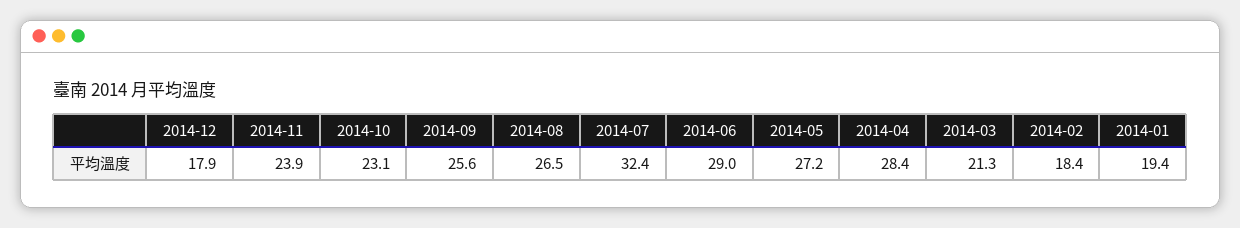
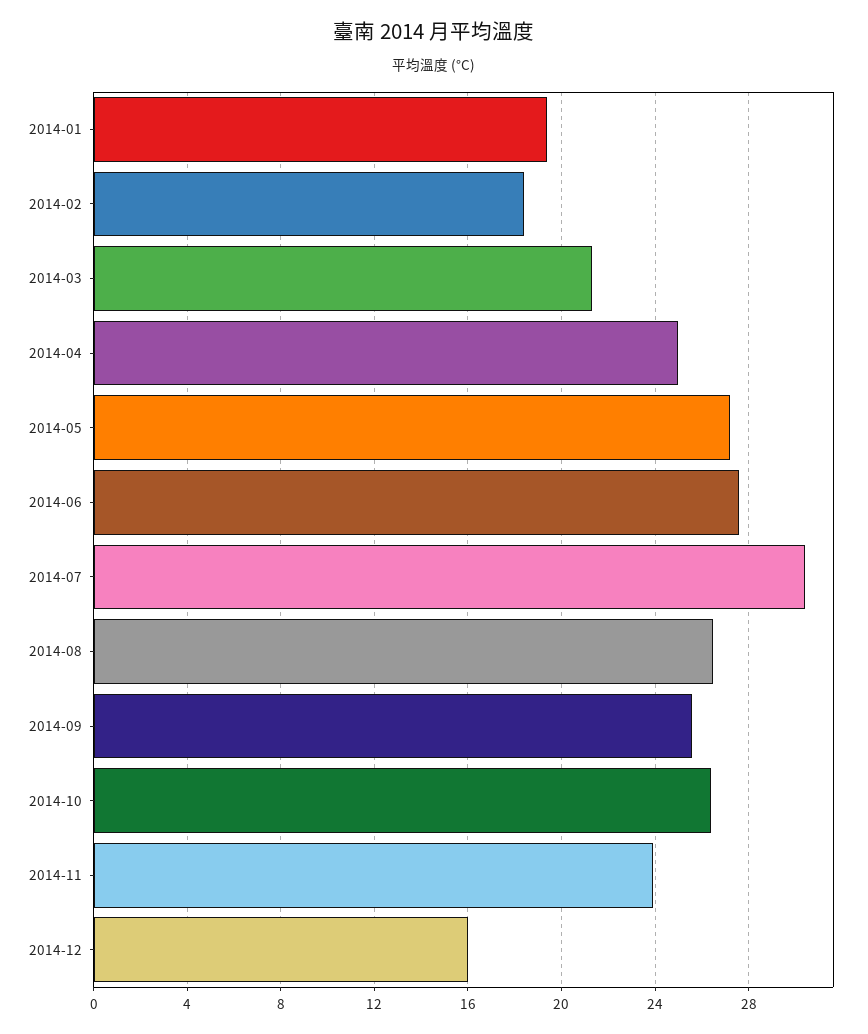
  {
-   "2014-12": 17.9,
+   "2014-12": 16,
    "2014-11": 23.9,
-   "2014-10": 23.1,
+   "2014-10": 26.5,
    "2014-09": 25.6,
    "2014-08": 26.5,
-   "2014-07": 32.4,
+   "2014-07": 30.5,
-   "2014-06": 29,
+   "2014-06": 27.5,
    "2014-05": 27.2,
-   "2014-04": 28.4,
+   "2014-04": 25,
    "2014-03": 21.3,
    "2014-02": 18.4,
    "2014-01": 19.4
  }

